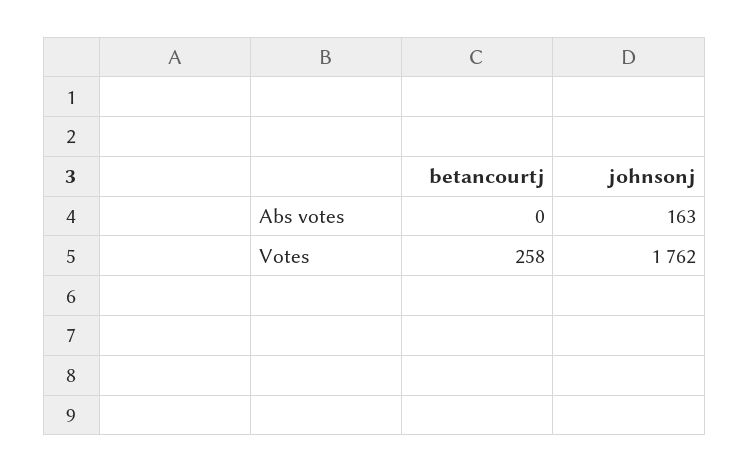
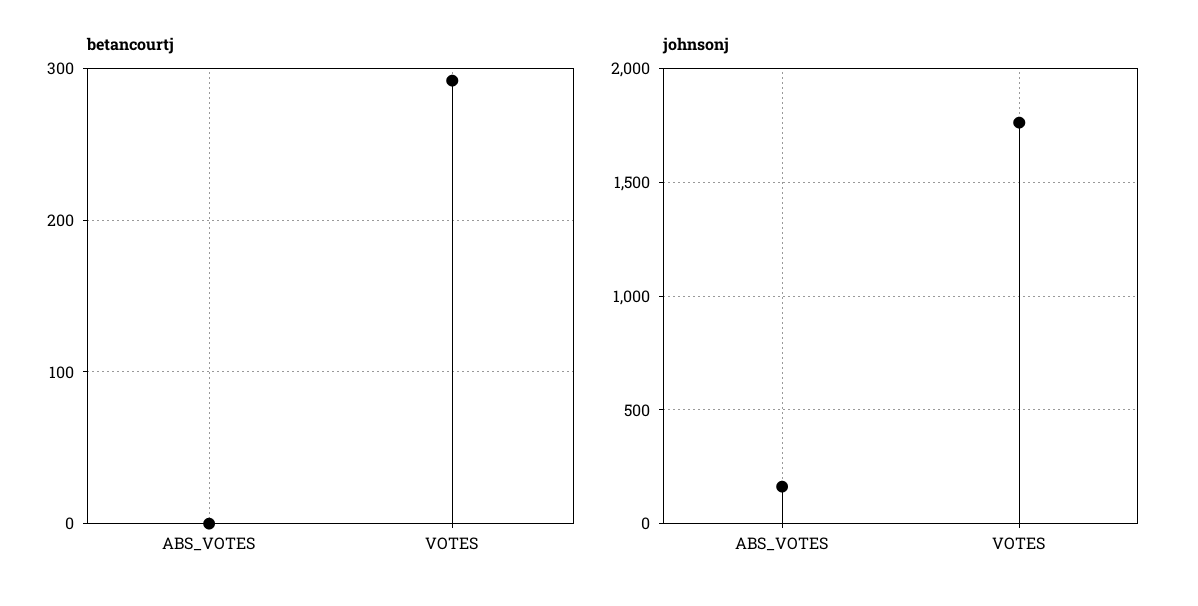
  {
    "betancourtj": {
      "Abs votes": 0,
-     "Votes": 258
+     "Votes": 290
    },
    "johnsonj": {
      "Abs votes": 163,
      "Votes": 1762
    }
  }

